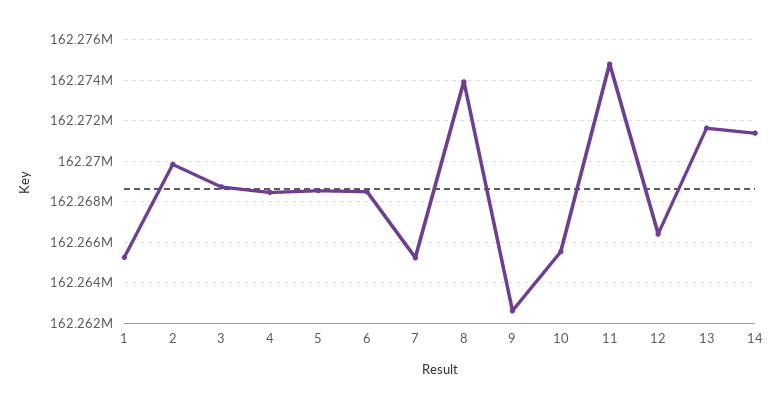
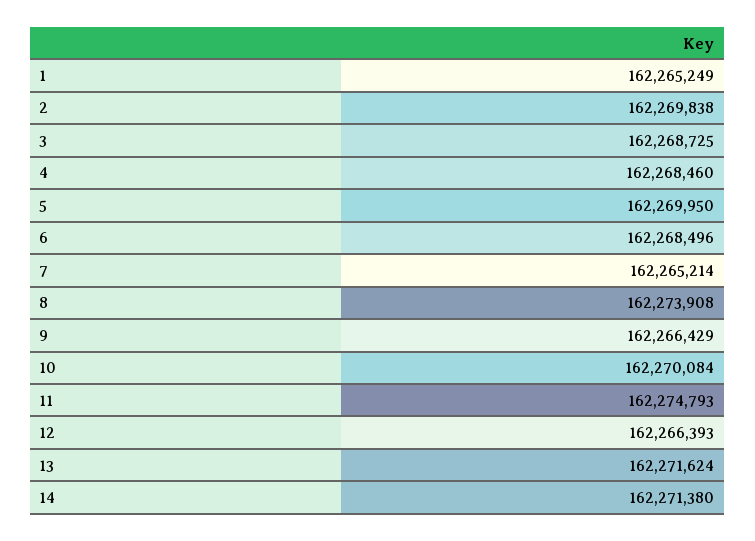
  {
    "1": 162265249,
    "2": 162269838,
    "3": 162268725,
    "4": 162268460,
-   "5": 162268500,
+   "5": 162269950,
    "6": 162268496,
    "7": 162265214,
    "8": 162273908,
-   "9": 162262500,
+   "9": 162266429,
-   "10": 162265500,
+   "10": 162270084,
    "11": 162274793,
    "12": 162266393,
    "13": 162271624,
    "14": 162271380
  }

